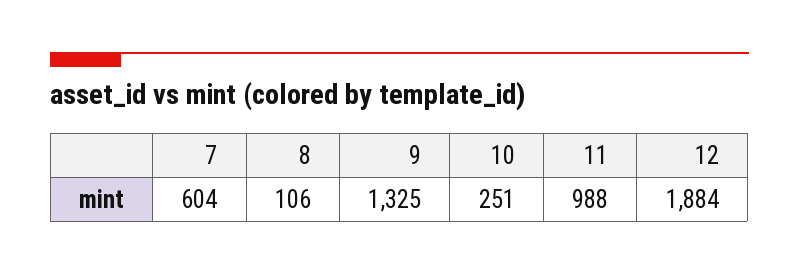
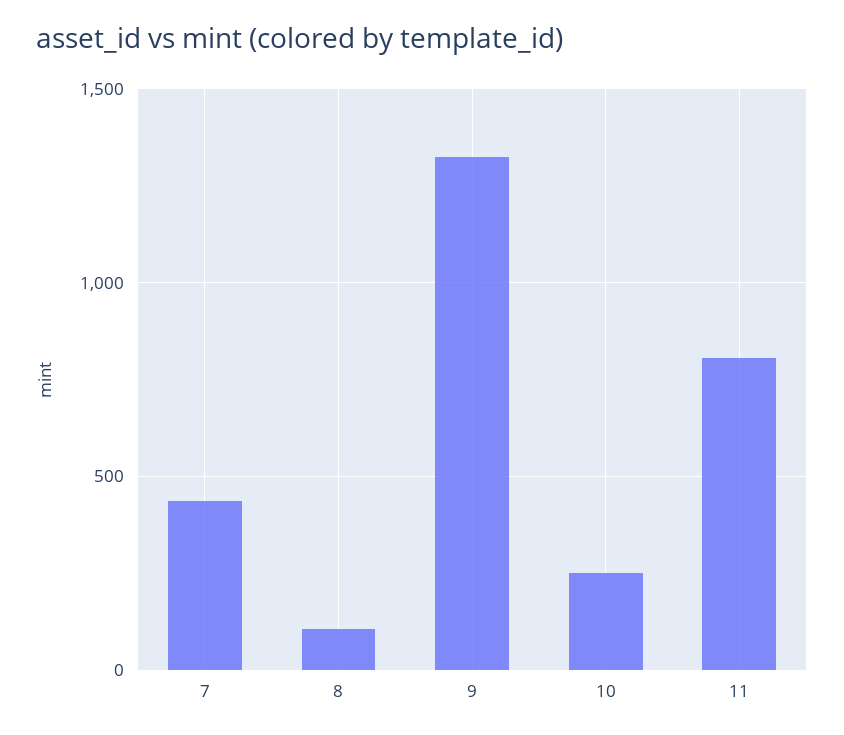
  {
-   "7": 604,
+   "7": 450,
    "8": 106,
    "9": 1325,
    "10": 251,
-   "11": 988,
+   "11": 800
-   "12": 1884
  }

